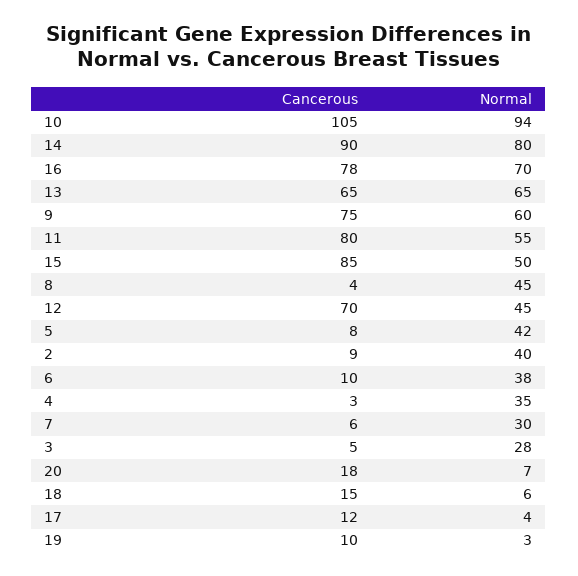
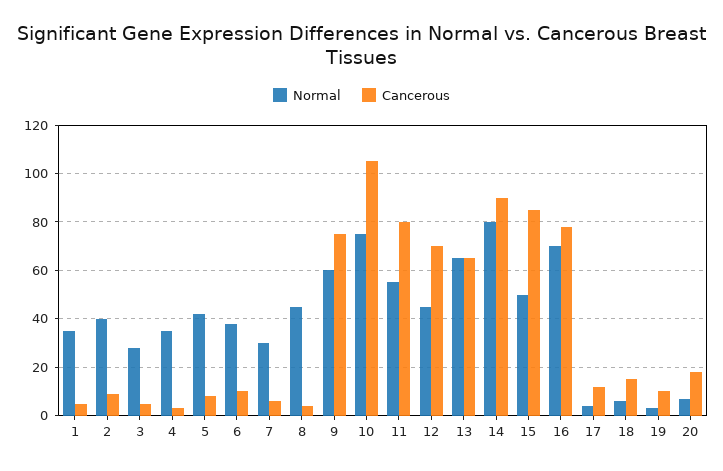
  {
    "Cancerous": {
      "10": 105,
      "14": 90,
      "16": 78,
      "13": 65,
      "9": 75,
      "11": 80,
      "15": 85,
      "8": 4,
      "12": 70,
      "5": 8,
      "2": 9,
      "6": 10,
      "4": 3,
      "7": 6,
      "3": 5,
      "20": 18,
      "18": 15,
      "17": 12,
-     "19": 10
+     "19": 10,
+     "1": 5
    },
    "Normal": {
-     "10": 94,
+     "10": 75,
      "14": 80,
      "16": 70,
      "13": 65,
      "9": 60,
      "11": 55,
      "15": 50,
      "8": 45,
      "12": 45,
      "5": 42,
      "2": 40,
      "6": 38,
      "4": 35,
      "7": 30,
      "3": 28,
      "20": 7,
      "18": 6,
      "17": 4,
-     "19": 3
+     "19": 3,
+     "1": 35
    }
  }

